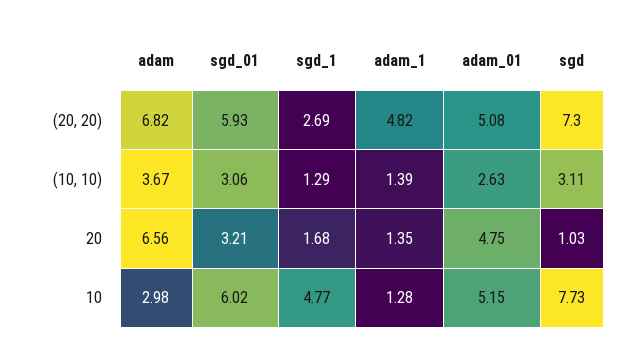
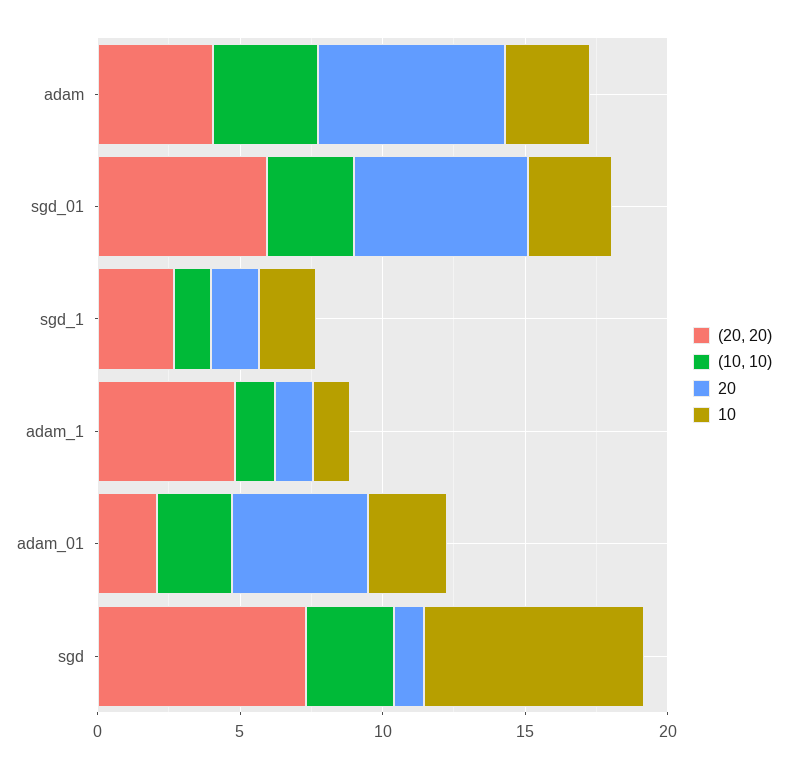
  {
    "(20, 20)": {
-     "adam": 6.82,
+     "adam": 4,
      "sgd_01": 5.93,
      "sgd_1": 2.69,
      "adam_1": 4.82,
-     "adam_01": 5.08,
+     "adam_01": 2,
      "sgd": 7.3
    },
    "(10, 10)": {
      "adam": 3.67,
      "sgd_01": 3.06,
      "sgd_1": 1.29,
      "adam_1": 1.39,
      "adam_01": 2.63,
      "sgd": 3.11
    },
    "20": {
      "adam": 6.56,
-     "sgd_01": 3.21,
+     "sgd_01": 6,
      "sgd_1": 1.68,
      "adam_1": 1.35,
      "adam_01": 4.75,
      "sgd": 1.03
    },
    "10": {
      "adam": 2.98,
-     "sgd_01": 6.02,
+     "sgd_01": 3,
-     "sgd_1": 4.77,
+     "sgd_1": 2,
      "adam_1": 1.28,
-     "adam_01": 5.15,
+     "adam_01": 3,
      "sgd": 7.73
    }
  }

